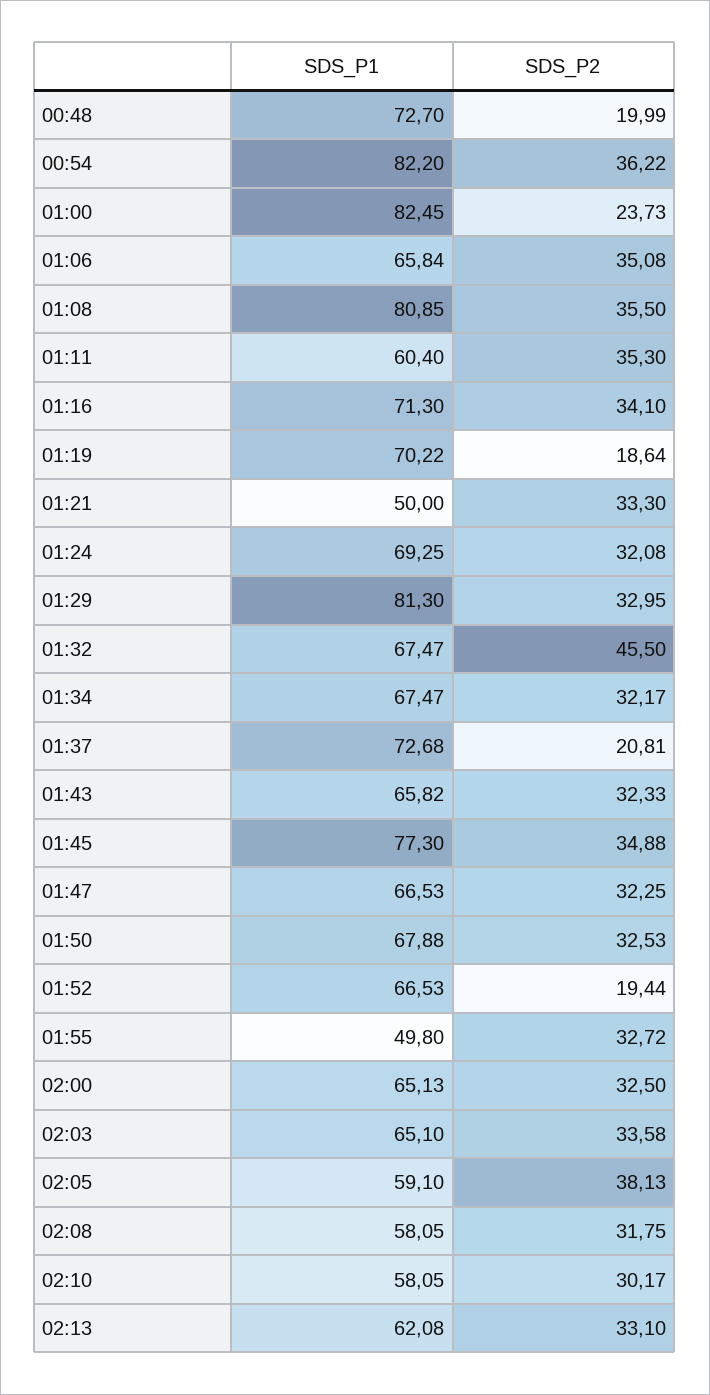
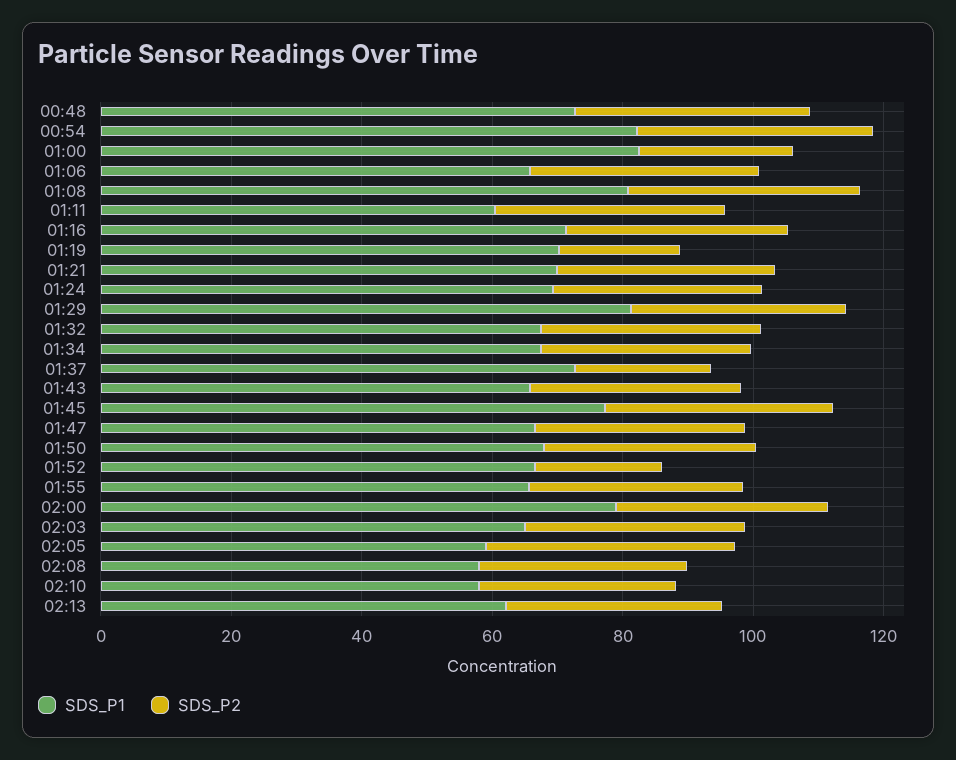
  {
    "SDS_P1": {
      "00:48": 72.7,
      "00:54": 82.2,
      "01:00": 82.45,
      "01:06": 65.84,
      "01:08": 80.85,
      "01:11": 60.4,
      "01:16": 71.3,
      "01:19": 70.22,
-     "01:21": 50,
+     "01:21": 70,
      "01:24": 69.25,
      "01:29": 81.3,
      "01:32": 67.47,
      "01:34": 67.47,
      "01:37": 72.68,
      "01:43": 65.82,
      "01:45": 77.3,
      "01:47": 66.53,
      "01:50": 67.88,
      "01:52": 66.53,
-     "01:55": 49.8,
+     "01:55": 65,
-     "02:00": 65.13,
+     "02:00": 80,
      "02:03": 65.1,
      "02:05": 59.1,
      "02:08": 58.05,
      "02:10": 58.05,
      "02:13": 62.08
    },
    "SDS_P2": {
-     "00:48": 19.99,
+     "00:48": 35,
      "00:54": 36.22,
      "01:00": 23.73,
      "01:06": 35.08,
      "01:08": 35.5,
      "01:11": 35.3,
      "01:16": 34.1,
      "01:19": 18.64,
      "01:21": 33.3,
      "01:24": 32.08,
      "01:29": 32.95,
-     "01:32": 45.5,
+     "01:32": 35,
      "01:34": 32.17,
      "01:37": 20.81,
      "01:43": 32.33,
      "01:45": 34.88,
      "01:47": 32.25,
      "01:50": 32.53,
      "01:52": 19.44,
      "01:55": 32.72,
      "02:00": 32.5,
      "02:03": 33.58,
      "02:05": 38.13,
      "02:08": 31.75,
      "02:10": 30.17,
      "02:13": 33.1
    }
  }

